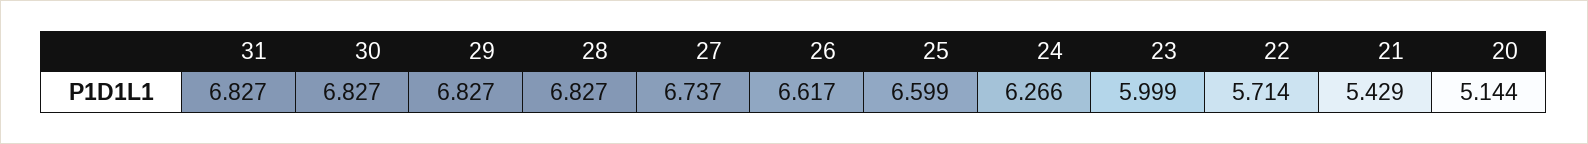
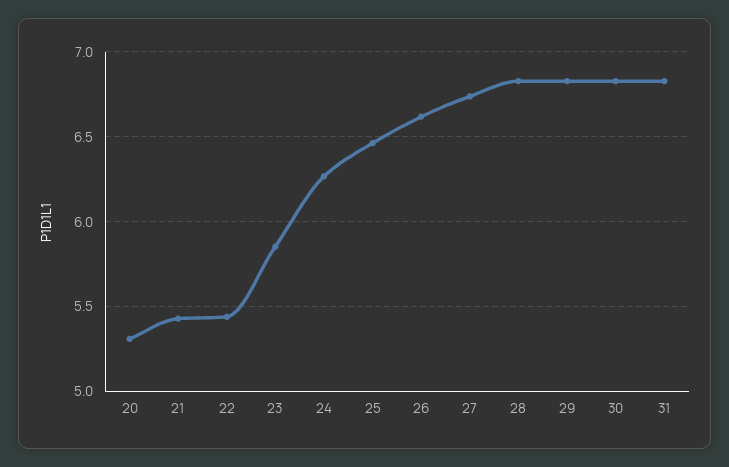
  {
    "31": 6.827,
    "30": 6.827,
    "29": 6.827,
    "28": 6.827,
    "27": 6.737,
    "26": 6.617,
-   "25": 6.599,
+   "25": 6.45,
    "24": 6.266,
-   "23": 5.999,
+   "23": 5.85,
-   "22": 5.714,
+   "22": 5.45,
    "21": 5.429,
-   "20": 5.144
+   "20": 5.3
  }

